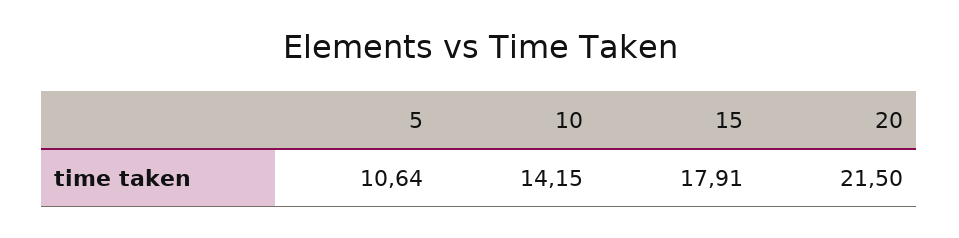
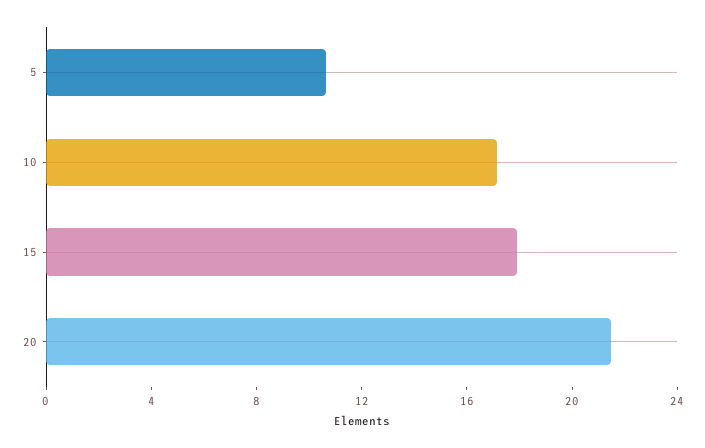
  {
    "5": 10.64,
-   "10": 14.15,
+   "10": 17,
    "15": 17.91,
    "20": 21.5
  }

